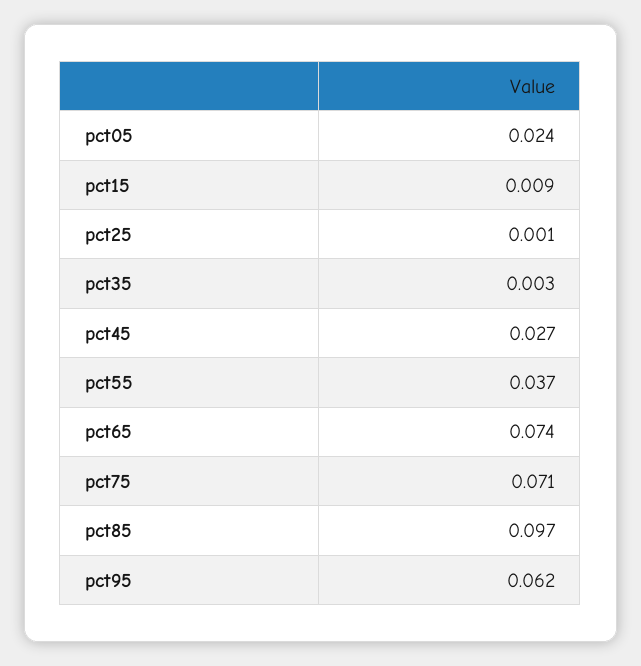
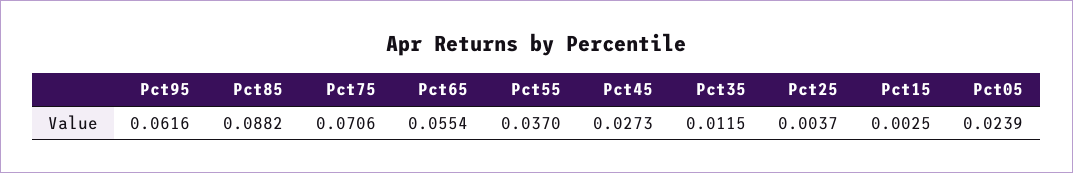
  {
    "pct05": 0.0239,
-   "pct15": 0.009,
+   "pct15": 0.0025,
-   "pct25": 0.001,
+   "pct25": 0.0037,
-   "pct35": 0.003,
+   "pct35": 0.0115,
    "pct45": 0.0273,
    "pct55": 0.037,
-   "pct65": 0.074,
+   "pct65": 0.0554,
    "pct75": 0.0706,
-   "pct85": 0.097,
+   "pct85": 0.0882,
    "pct95": 0.0616
  }

